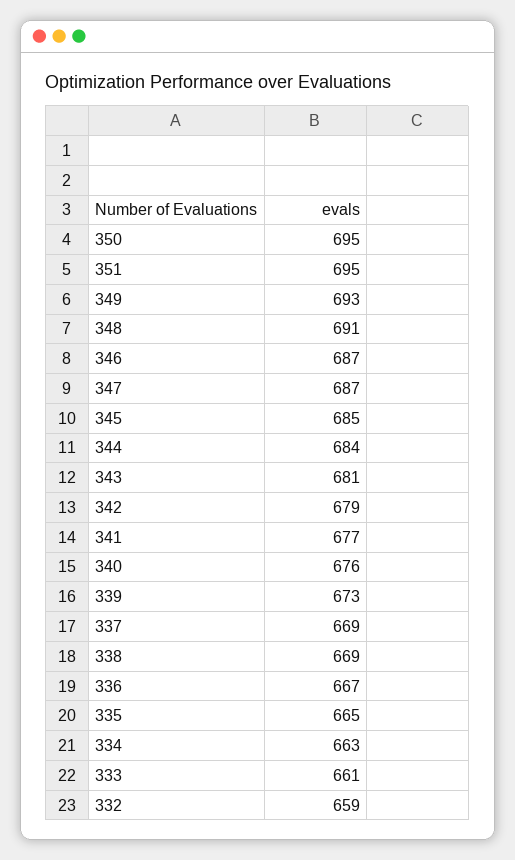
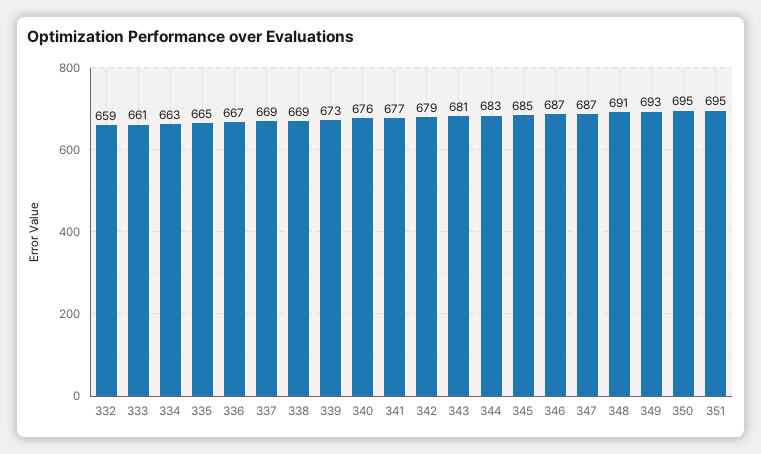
  {
    "350": 695,
    "351": 695,
    "349": 693,
    "348": 691,
    "346": 687,
    "347": 687,
    "345": 685,
-   "344": 684,
+   "344": 683,
    "343": 681,
    "342": 679,
    "341": 677,
    "340": 676,
    "339": 673,
    "337": 669,
    "338": 669,
    "336": 667,
    "335": 665,
    "334": 663,
    "333": 661,
    "332": 659
  }

